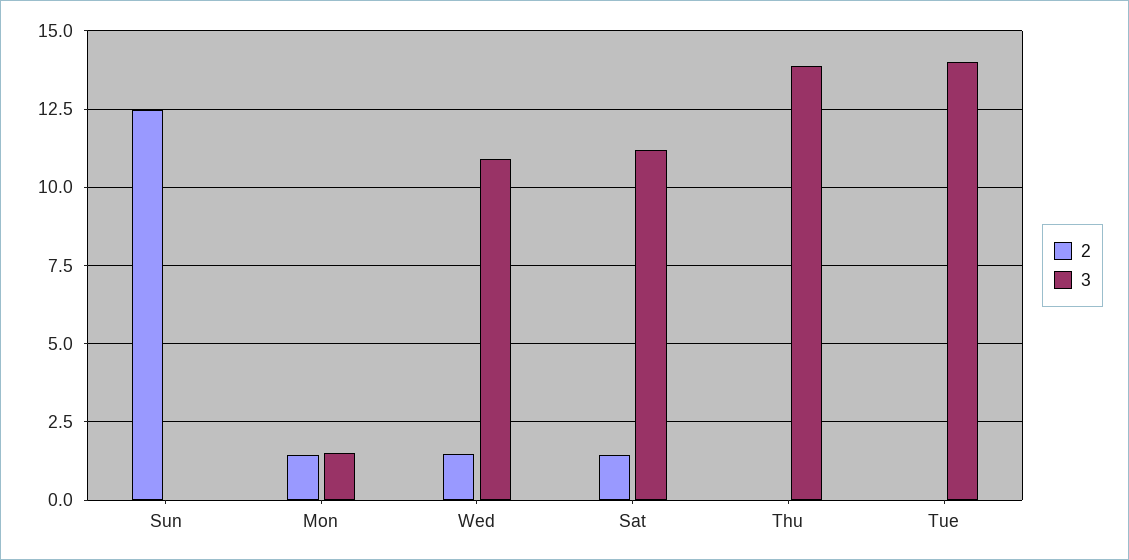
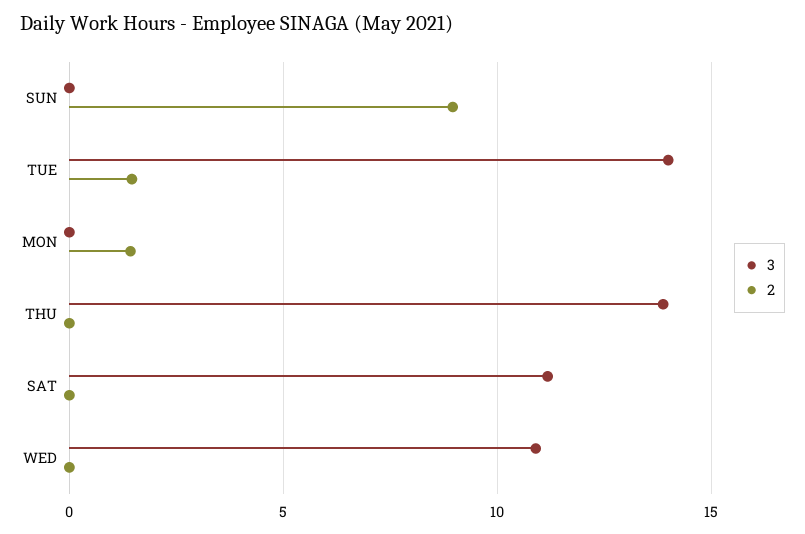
  {
    "2": {
-     "Sun": 12.5,
+     "Sun": 9,
      "Mon": 1.5,
-     "Wed": 1.5,
+     "Wed": 0,
-     "Sat": 1.5,
+     "Sat": 0,
      "Thu": 0,
-     "Tue": 0
+     "Tue": 1.5
    },
    "3": {
      "Sun": 0,
-     "Mon": 1.5,
+     "Mon": 0,
      "Wed": 11,
      "Sat": 11.25,
      "Thu": 14,
      "Tue": 14
    }
  }

